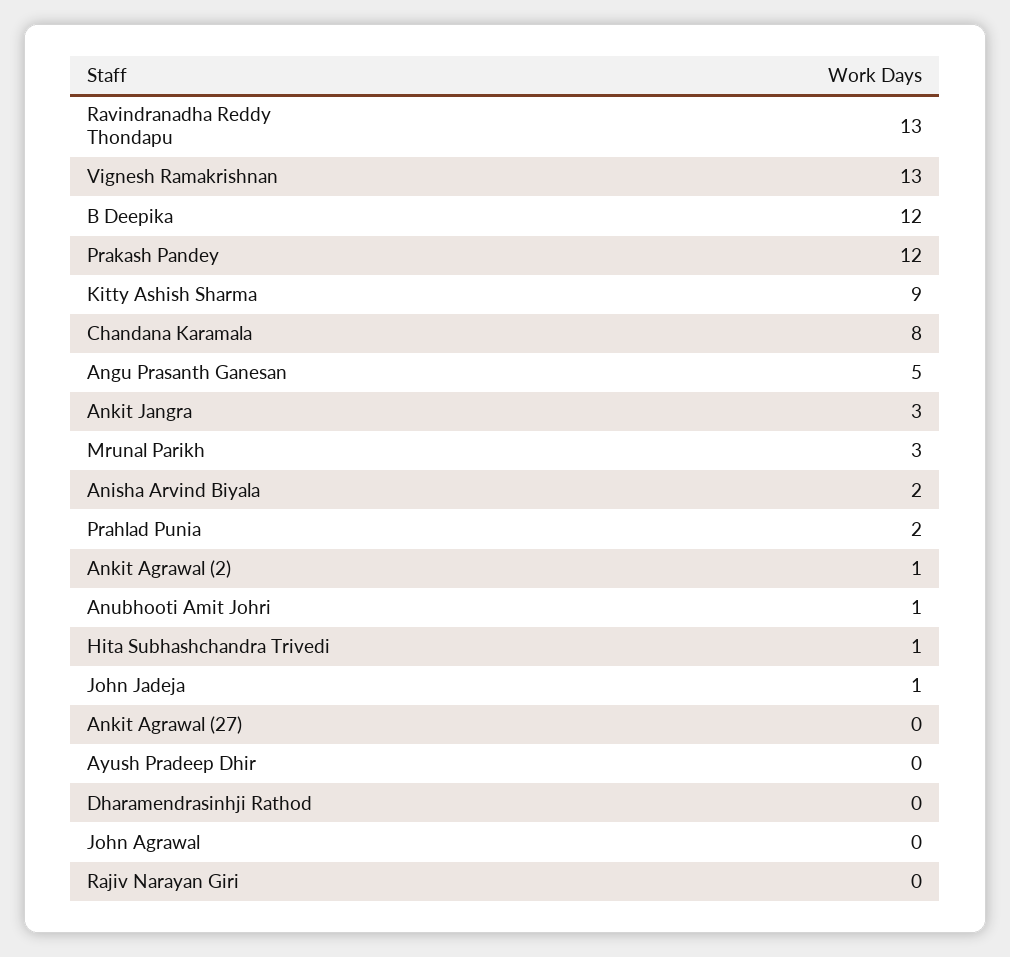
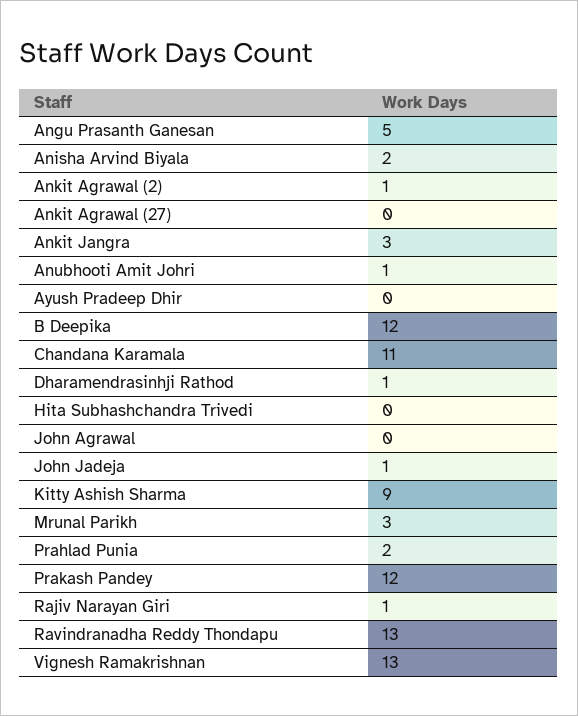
  {
    "Ravindranadha Reddy Thondapu": 13,
    "Vignesh Ramakrishnan": 13,
    "B Deepika": 12,
    "Prakash Pandey": 12,
    "Kitty Ashish Sharma": 9,
-   "Chandana Karamala": 8,
+   "Chandana Karamala": 11,
    "Angu Prasanth Ganesan": 5,
    "Ankit Jangra": 3,
    "Mrunal Parikh": 3,
    "Anisha Arvind Biyala": 2,
    "Prahlad Punia": 2,
    "Ankit Agrawal (2)": 1,
    "Anubhooti Amit Johri": 1,
-   "Hita Subhashchandra Trivedi": 1,
+   "Hita Subhashchandra Trivedi": 0,
    "John Jadeja": 1,
    "Ankit Agrawal (27)": 0,
    "Ayush Pradeep Dhir": 0,
-   "Dharamendrasinhji Rathod": 0,
+   "Dharamendrasinhji Rathod": 1,
    "John Agrawal": 0,
-   "Rajiv Narayan Giri": 0
+   "Rajiv Narayan Giri": 1
  }

